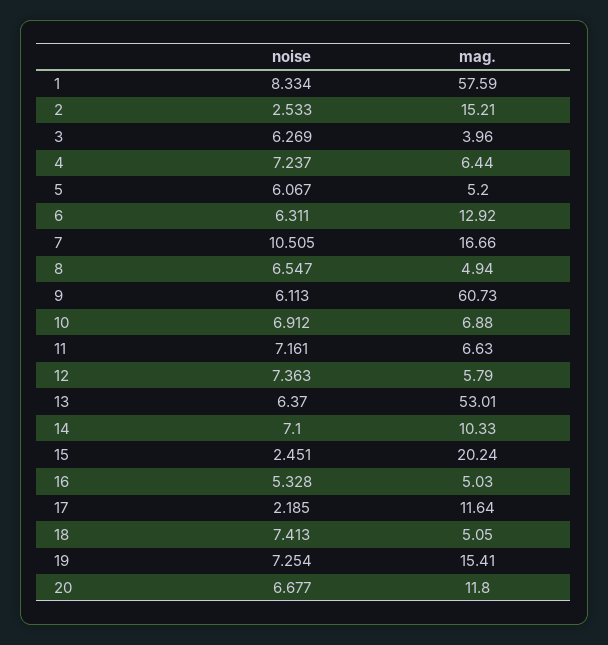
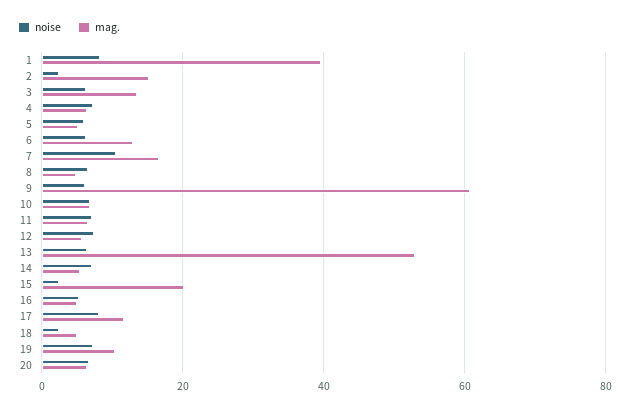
  {
    "noise": {
      "1": 8.334,
      "2": 2.533,
      "3": 6.269,
      "4": 7.237,
      "5": 6.067,
      "6": 6.311,
      "7": 10.505,
      "8": 6.547,
      "9": 6.113,
      "10": 6.912,
      "11": 7.161,
      "12": 7.363,
      "13": 6.37,
      "14": 7.1,
      "15": 2.451,
      "16": 5.328,
-     "17": 2.185,
+     "17": 8,
-     "18": 7.413,
+     "18": 2,
      "19": 7.254,
      "20": 6.677
    },
    "mag.": {
-     "1": 57.59,
+     "1": 40,
      "2": 15.21,
-     "3": 3.96,
+     "3": 14,
      "4": 6.44,
      "5": 5.2,
      "6": 12.92,
      "7": 16.66,
      "8": 4.94,
      "9": 60.73,
      "10": 6.88,
      "11": 6.63,
      "12": 5.79,
      "13": 53.01,
-     "14": 10.33,
+     "14": 6,
      "15": 20.24,
      "16": 5.03,
      "17": 11.64,
      "18": 5.05,
-     "19": 15.41,
+     "19": 10,
-     "20": 11.8
+     "20": 6
    }
  }

